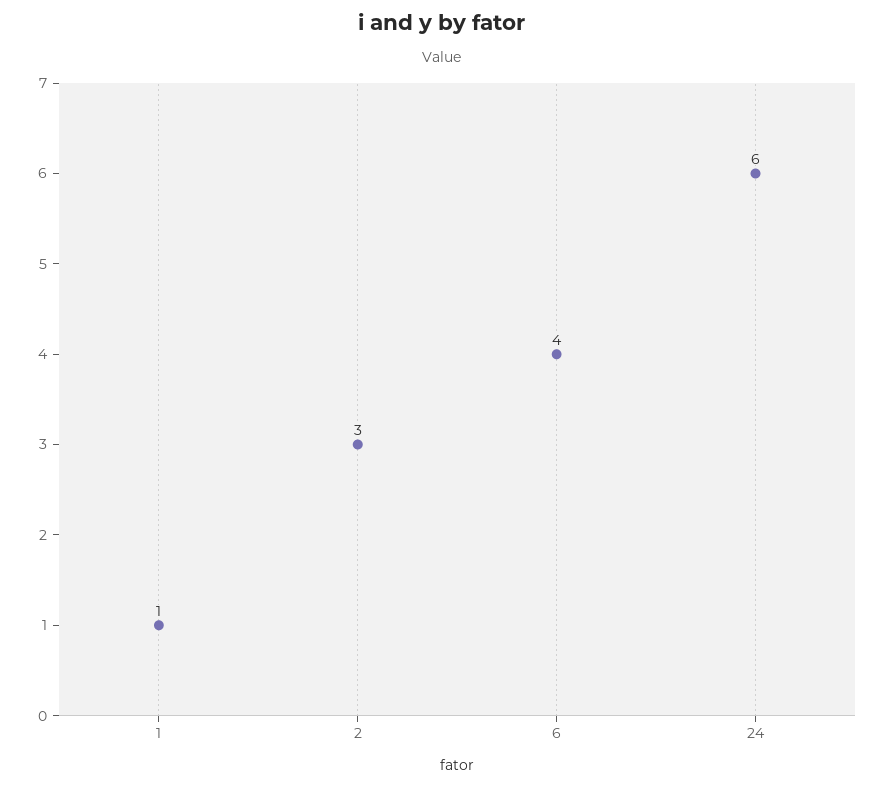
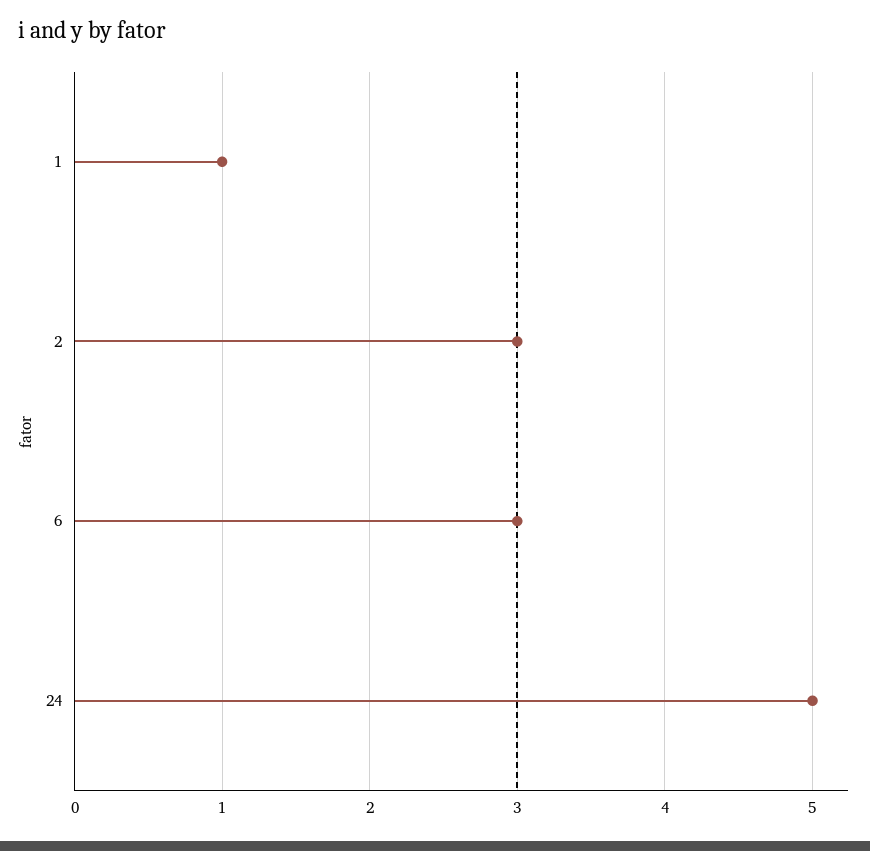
  {
    "1": 1,
    "2": 3,
-   "6": 4,
+   "6": 3,
-   "24": 6
+   "24": 5
  }

